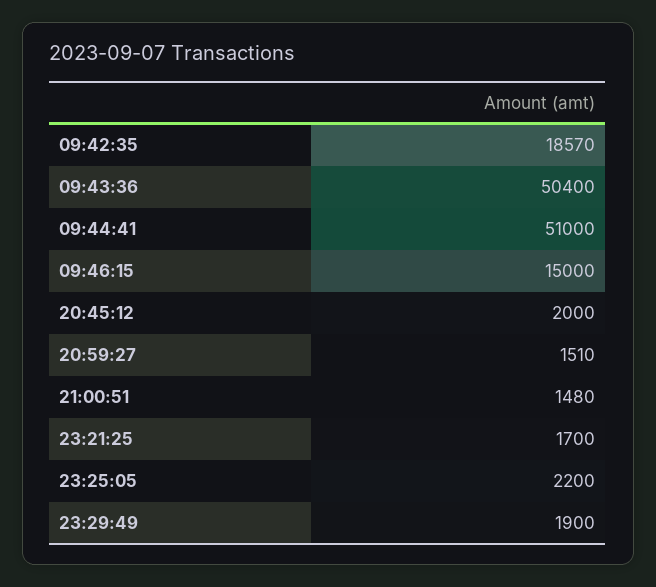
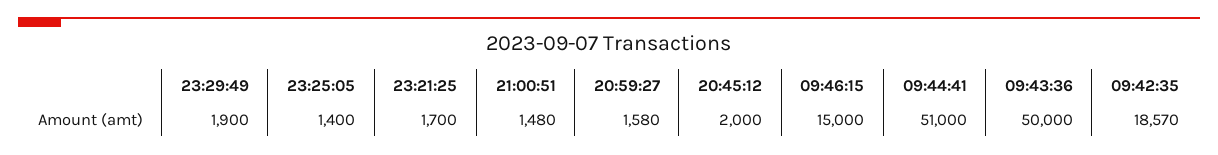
  {
    "09:42:35": 18570,
-   "09:43:36": 50400,
+   "09:43:36": 50000,
    "09:44:41": 51000,
    "09:46:15": 15000,
    "20:45:12": 2000,
-   "20:59:27": 1510,
+   "20:59:27": 1580,
    "21:00:51": 1480,
    "23:21:25": 1700,
-   "23:25:05": 2200,
+   "23:25:05": 1400,
    "23:29:49": 1900
  }

